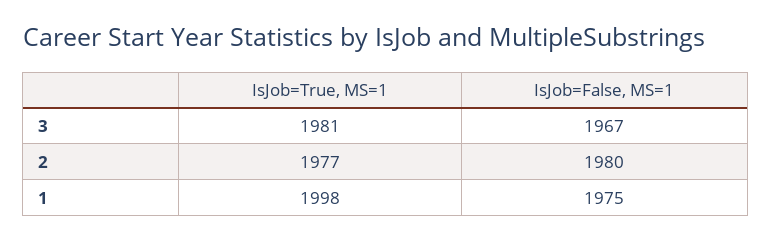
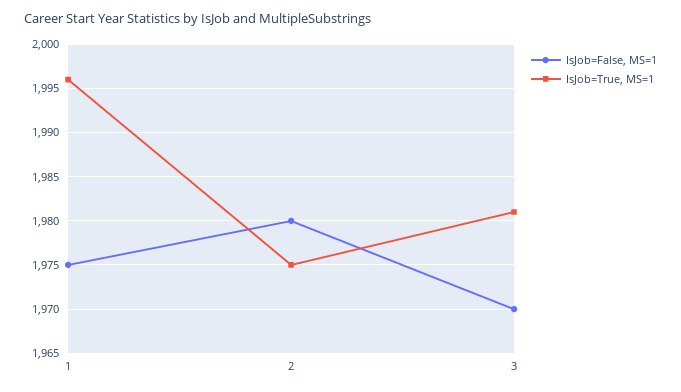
  {
    "IsJob=True, MS=1": {
      "3": 1981,
-     "2": 1977,
+     "2": 1975,
-     "1": 1998
+     "1": 1996
    },
    "IsJob=False, MS=1": {
-     "3": 1967,
+     "3": 1970,
      "2": 1980,
      "1": 1975
    }
  }

